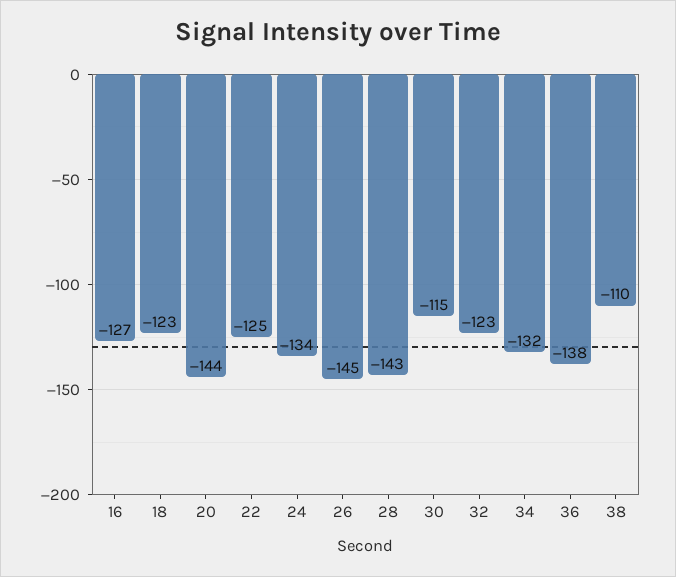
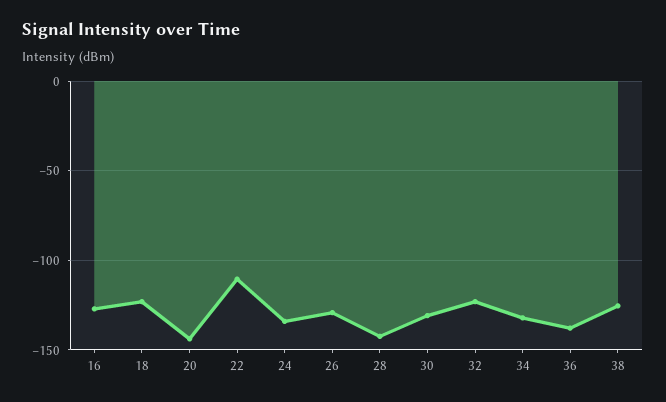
  {
    "16": -127,
    "18": -123,
    "20": -144,
-   "22": -125,
+   "22": -110,
    "24": -134,
-   "26": -145,
+   "26": -130,
    "28": -143,
-   "30": -115,
+   "30": -130,
    "32": -123,
    "34": -132,
    "36": -138,
-   "38": -110
+   "38": -125
  }

